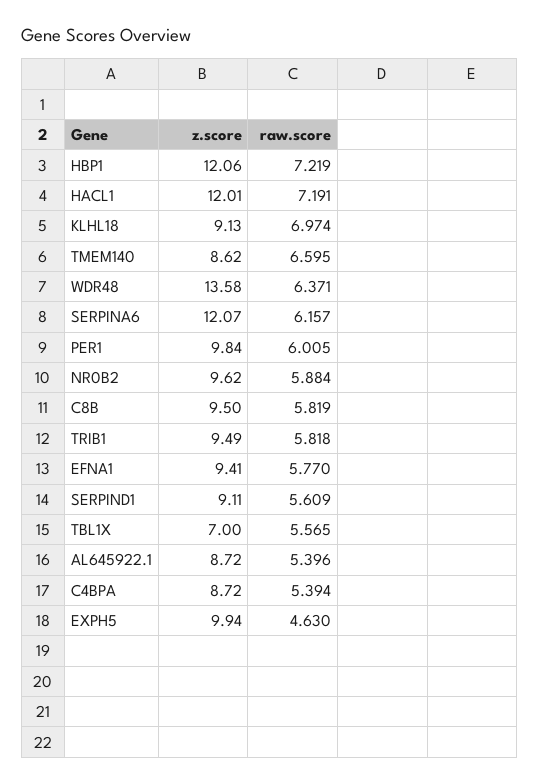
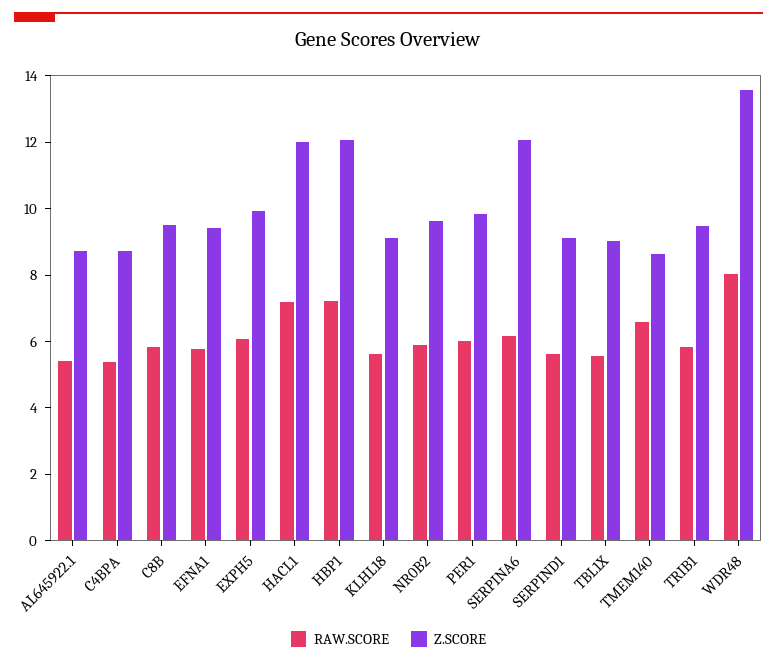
  {
    "z.score": {
      "HBP1": 12.06,
      "HACL1": 12.01,
      "KLHL18": 9.13,
      "TMEM140": 8.62,
      "WDR48": 13.58,
      "SERPINA6": 12.07,
      "PER1": 9.84,
      "NR0B2": 9.62,
      "C8B": 9.5,
      "TRIB1": 9.49,
      "EFNA1": 9.41,
      "SERPIND1": 9.11,
-     "TBL1X": 7,
+     "TBL1X": 9,
      "AL645922.1": 8.72,
      "C4BPA": 8.72,
      "EXPH5": 9.94
    },
    "raw.score": {
      "HBP1": 7.219,
      "HACL1": 7.191,
-     "KLHL18": 6.974,
+     "KLHL18": 5.5,
      "TMEM140": 6.595,
-     "WDR48": 6.371,
+     "WDR48": 8,
      "SERPINA6": 6.157,
      "PER1": 6.005,
      "NR0B2": 5.884,
      "C8B": 5.819,
      "TRIB1": 5.818,
      "EFNA1": 5.77,
      "SERPIND1": 5.609,
      "TBL1X": 5.565,
      "AL645922.1": 5.396,
      "C4BPA": 5.394,
-     "EXPH5": 4.63
+     "EXPH5": 6
    }
  }

